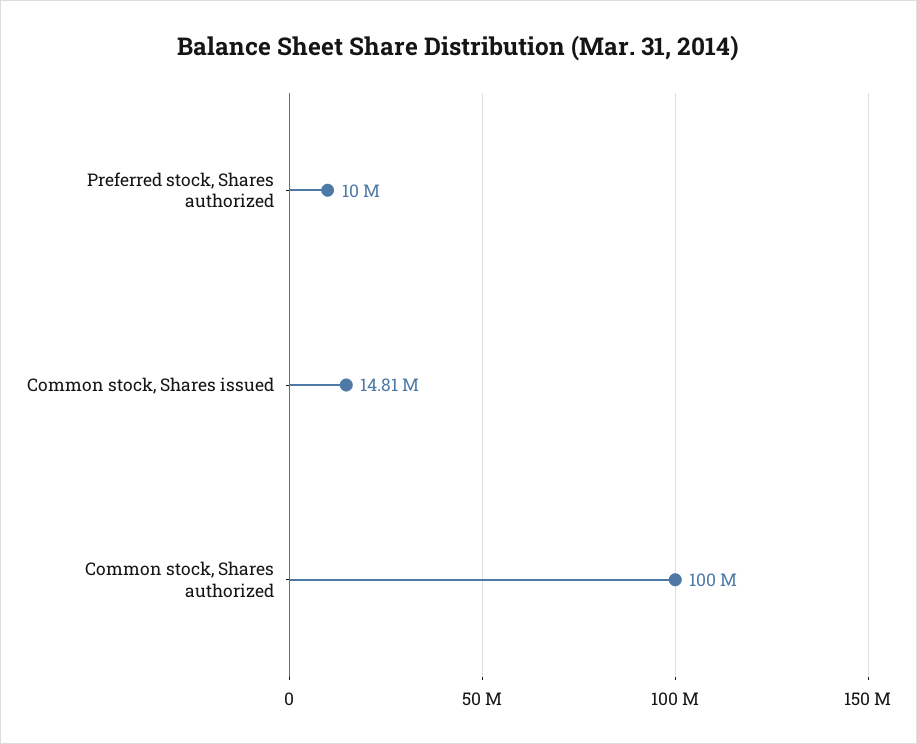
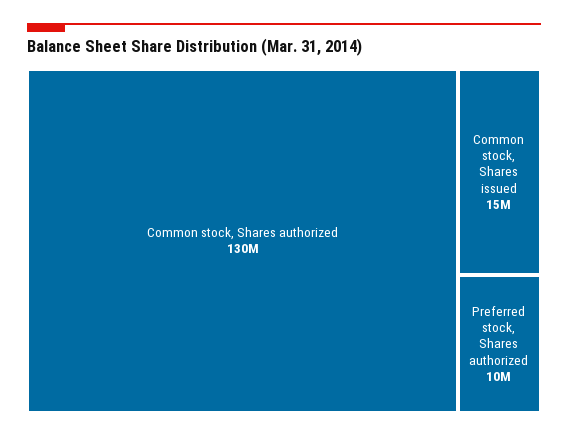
  {
    "Preferred stock, Shares authorized": 10000000,
    "Common stock, Shares issued": 14810000,
-   "Common stock, Shares authorized": 100000000
+   "Common stock, Shares authorized": 130000000
  }

